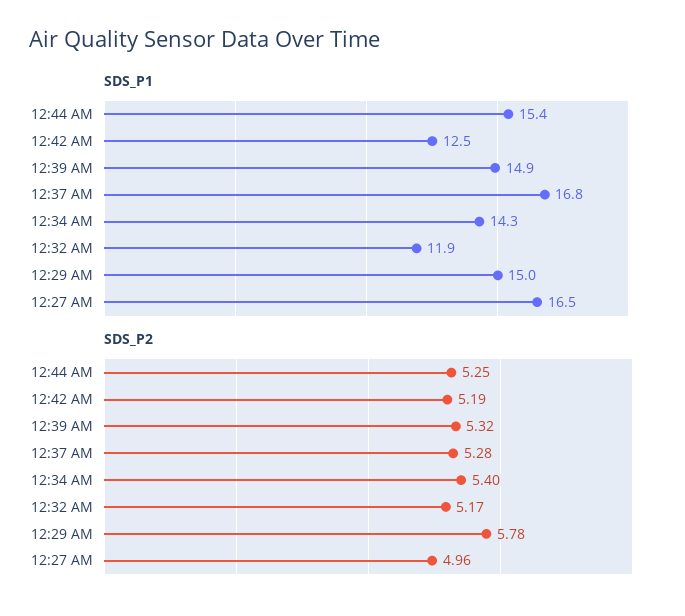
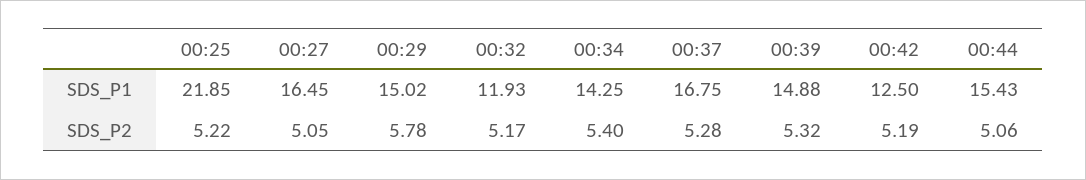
  {
    "SDS_P1": {
      "12:44 AM": 15.43,
      "12:42 AM": 12.5,
      "12:39 AM": 14.88,
      "12:37 AM": 16.75,
      "12:34 AM": 14.25,
      "12:32 AM": 11.93,
      "12:29 AM": 15.02,
-     "12:27 AM": 16.45
+     "12:27 AM": 16.45,
+     "00:25": 21.85
    },
    "SDS_P2": {
-     "12:44 AM": 5.25,
+     "12:44 AM": 5.06,
      "12:42 AM": 5.19,
      "12:39 AM": 5.32,
      "12:37 AM": 5.28,
      "12:34 AM": 5.4,
      "12:32 AM": 5.17,
      "12:29 AM": 5.78,
-     "12:27 AM": 4.96
+     "12:27 AM": 5.05,
+     "00:25": 5.22
    }
  }

